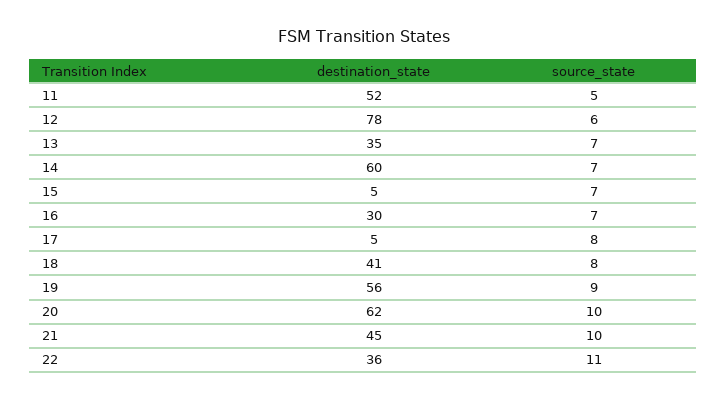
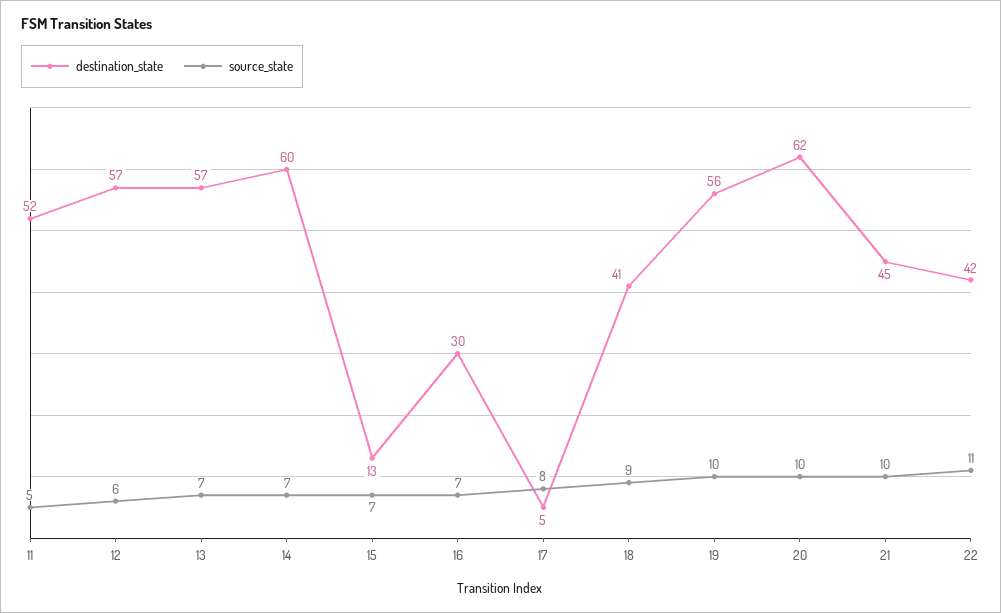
  {
    "destination_state": {
      "11": 52,
-     "12": 78,
+     "12": 57,
-     "13": 35,
+     "13": 57,
      "14": 60,
-     "15": 5,
+     "15": 13,
      "16": 30,
      "17": 5,
      "18": 41,
      "19": 56,
      "20": 62,
      "21": 45,
-     "22": 36
+     "22": 42
    },
    "source_state": {
      "11": 5,
      "12": 6,
      "13": 7,
      "14": 7,
      "15": 7,
      "16": 7,
      "17": 8,
-     "18": 8,
+     "18": 9,
-     "19": 9,
+     "19": 10,
      "20": 10,
      "21": 10,
      "22": 11
    }
  }

